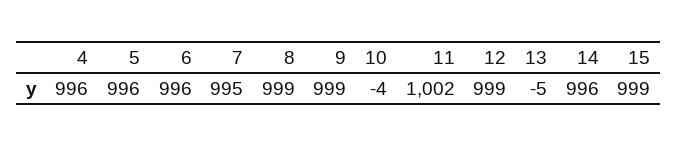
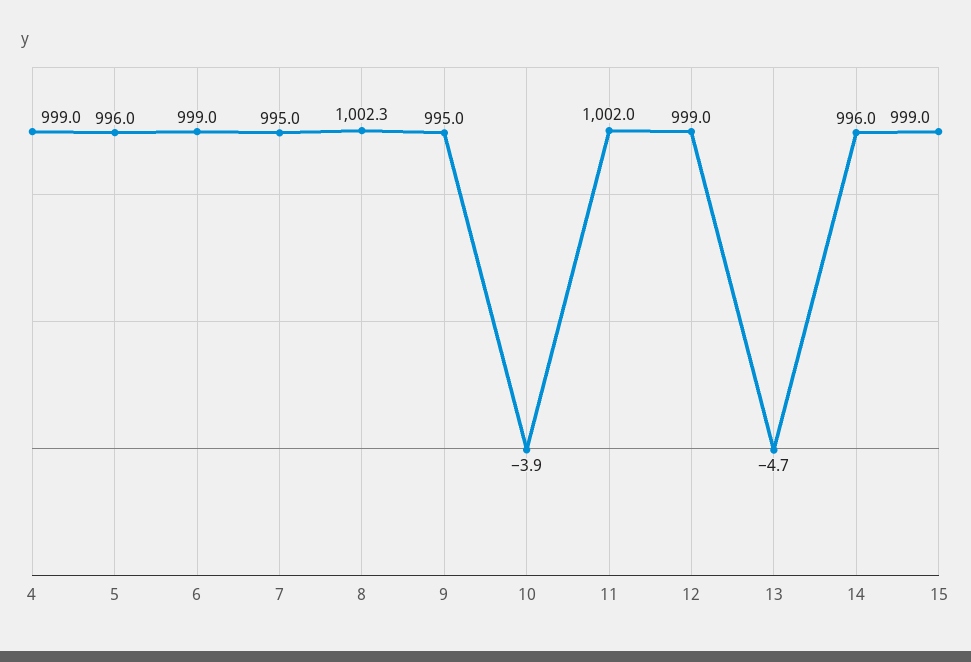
  {
-   "4": 996,
+   "4": 999,
    "5": 996,
-   "6": 996,
+   "6": 999,
    "7": 995,
-   "8": 999,
+   "8": 1002.3,
-   "9": 999,
+   "9": 995,
    "10": -3.9,
    "11": 1002,
    "12": 999,
    "13": -4.7,
    "14": 996,
    "15": 999
  }

